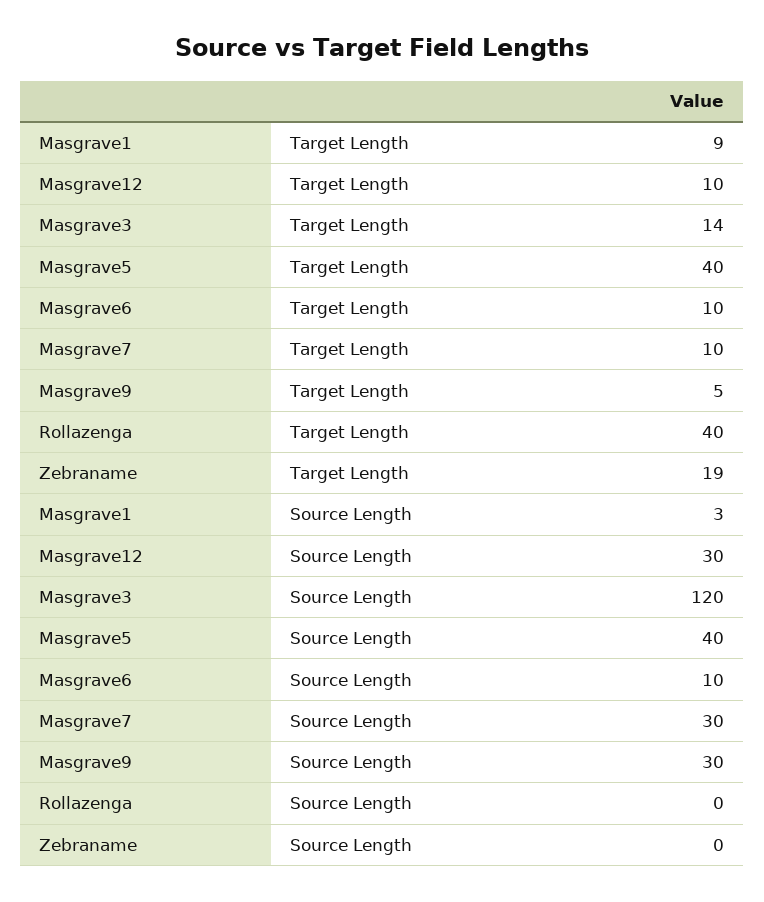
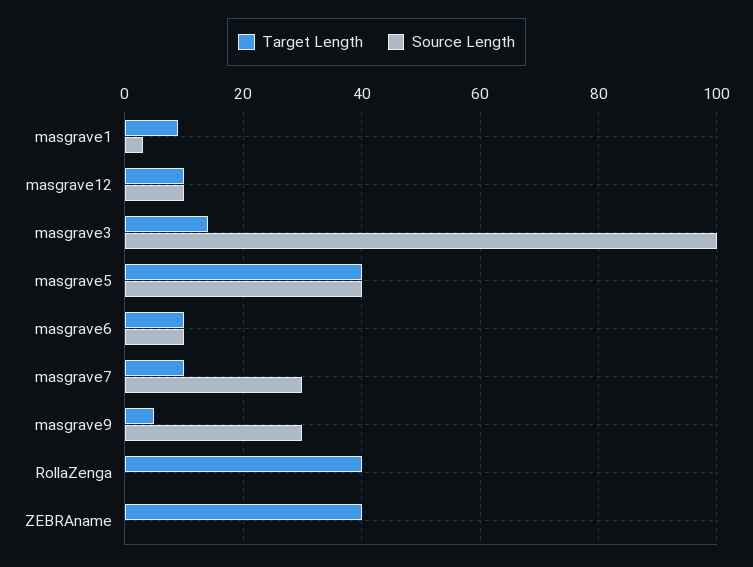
  {
    "Target Length": {
      "Masgrave1": 9,
      "Masgrave12": 10,
      "Masgrave3": 14,
      "Masgrave5": 40,
      "Masgrave6": 10,
      "Masgrave7": 10,
      "Masgrave9": 5,
      "Rollazenga": 40,
-     "Zebraname": 19
+     "Zebraname": 40
    },
    "Source Length": {
      "Masgrave1": 3,
-     "Masgrave12": 30,
+     "Masgrave12": 10,
-     "Masgrave3": 120,
+     "Masgrave3": 100,
      "Masgrave5": 40,
      "Masgrave6": 10,
      "Masgrave7": 30,
      "Masgrave9": 30,
      "Rollazenga": 0,
      "Zebraname": 0
    }
  }

